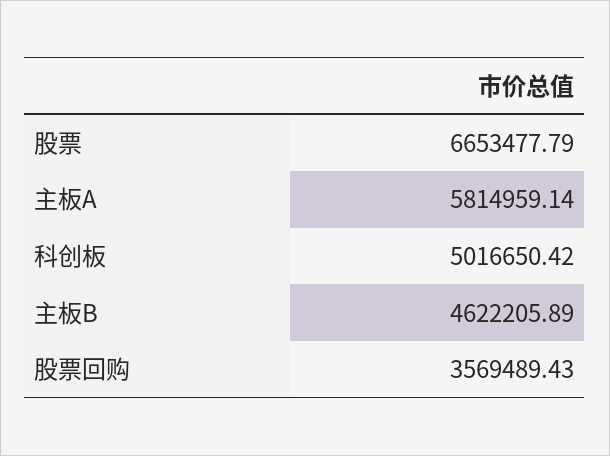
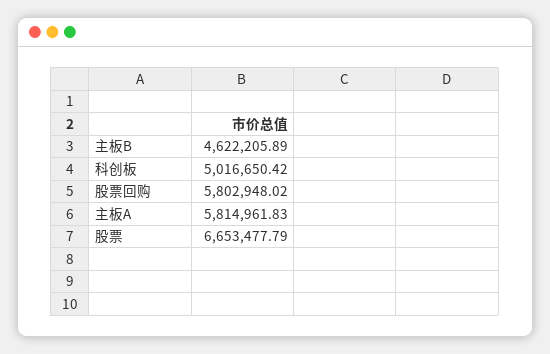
  {
    "股票": 6653477.79,
-   "主板A": 5814959.14,
+   "主板A": 5814961.83,
    "科创板": 5016650.42,
    "主板B": 4622205.89,
-   "股票回购": 3569489.43
+   "股票回购": 5802948.02
  }

